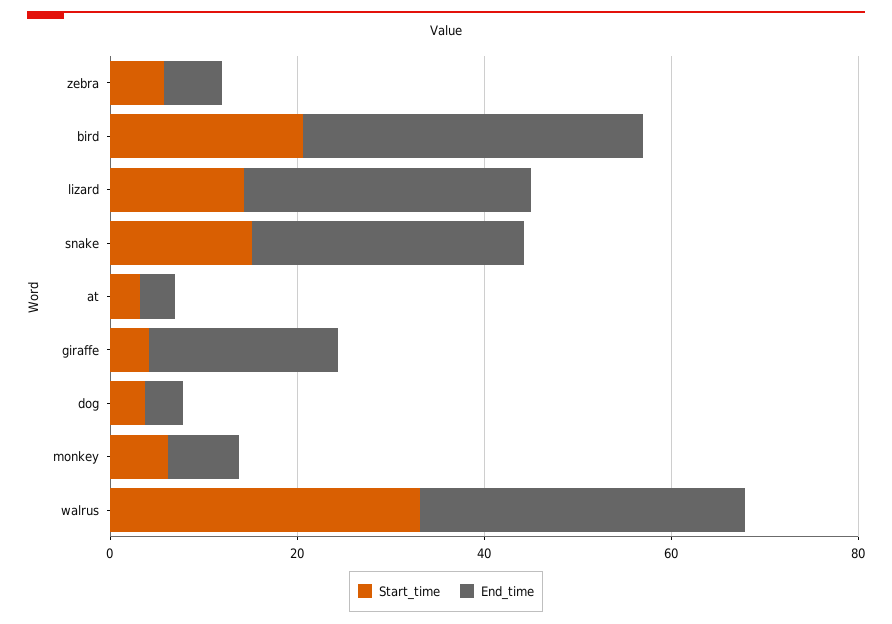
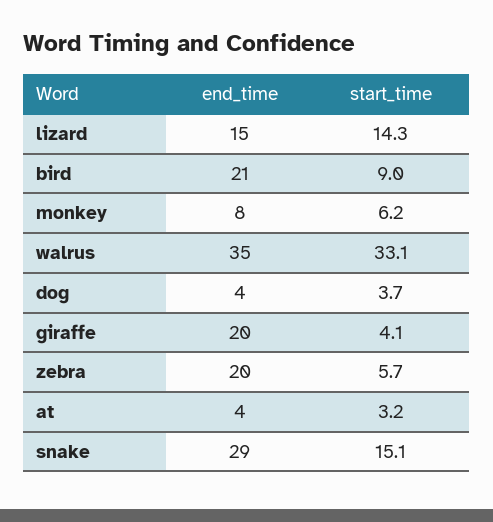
  {
    "Start_time": {
      "zebra": 5.7,
-     "bird": 20,
+     "bird": 9,
      "lizard": 14.3,
      "snake": 15.1,
      "at": 3.2,
      "giraffe": 4.1,
      "dog": 3.7,
      "monkey": 6.2,
      "walrus": 33.1
    },
    "End_time": {
-     "zebra": 5,
+     "zebra": 20,
-     "bird": 35,
+     "bird": 21,
-     "lizard": 30,
+     "lizard": 15,
      "snake": 29,
      "at": 4,
      "giraffe": 20,
      "dog": 4,
      "monkey": 8,
      "walrus": 35
    }
  }

